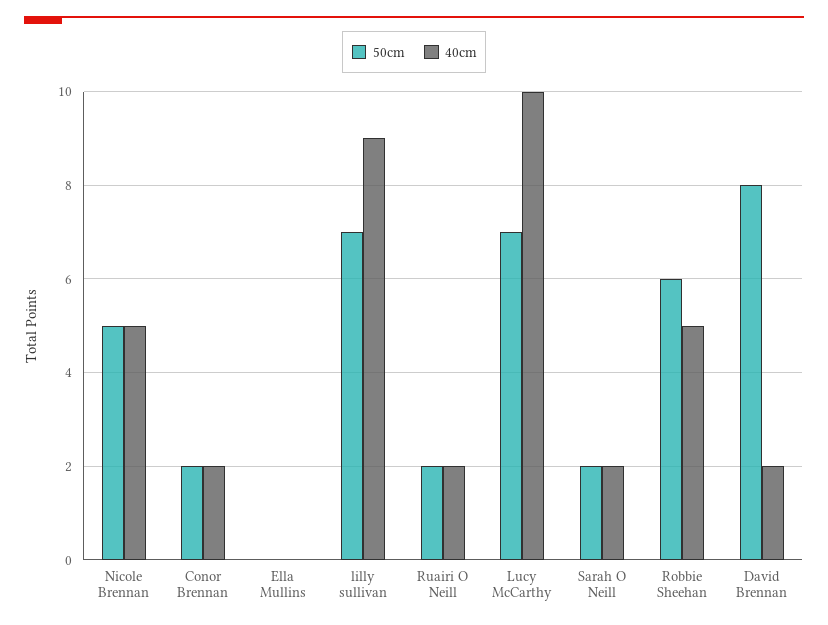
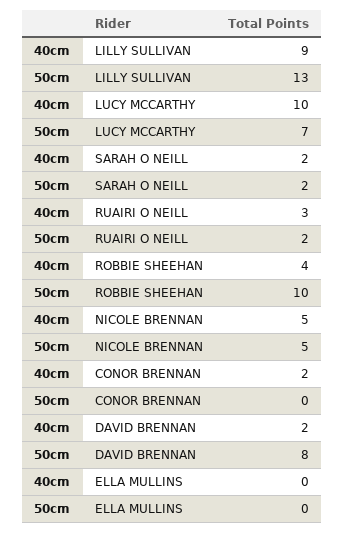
  {
    "50cm": {
      "Nicole Brennan": 5,
-     "Conor Brennan": 2,
+     "Conor Brennan": 0,
      "Ella Mullins": 0,
-     "lilly sullivan": 7,
+     "lilly sullivan": 13,
      "Ruairi O Neill": 2,
      "Lucy McCarthy": 7,
      "Sarah O Neill": 2,
-     "Robbie Sheehan": 6,
+     "Robbie Sheehan": 10,
      "David Brennan": 8
    },
    "40cm": {
      "Nicole Brennan": 5,
      "Conor Brennan": 2,
      "Ella Mullins": 0,
      "lilly sullivan": 9,
-     "Ruairi O Neill": 2,
+     "Ruairi O Neill": 3,
      "Lucy McCarthy": 10,
      "Sarah O Neill": 2,
-     "Robbie Sheehan": 5,
+     "Robbie Sheehan": 4,
      "David Brennan": 2
    }
  }

